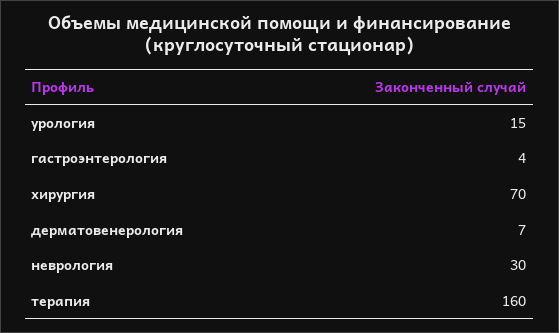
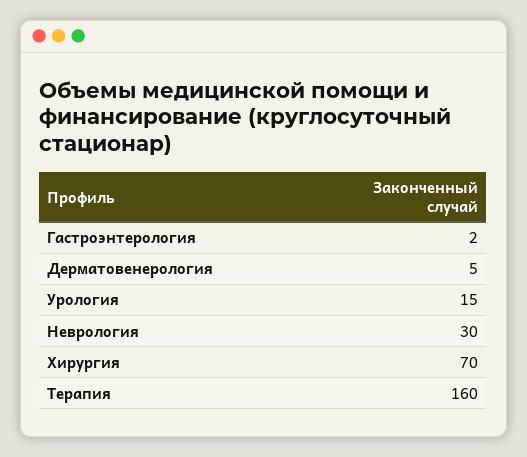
  {
    "урология": 15,
-   "гастроэнтерология": 4,
+   "гастроэнтерология": 2,
    "хирургия": 70,
-   "дерматовенерология": 7,
+   "дерматовенерология": 5,
    "неврология": 30,
    "терапия": 160
  }

